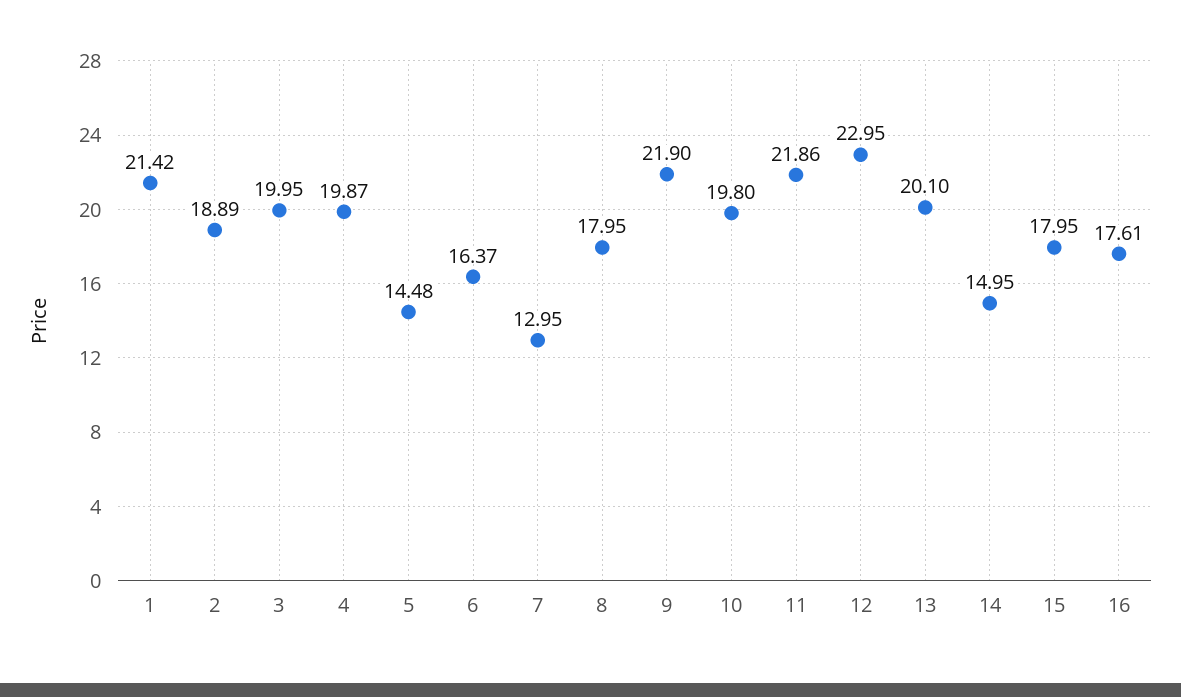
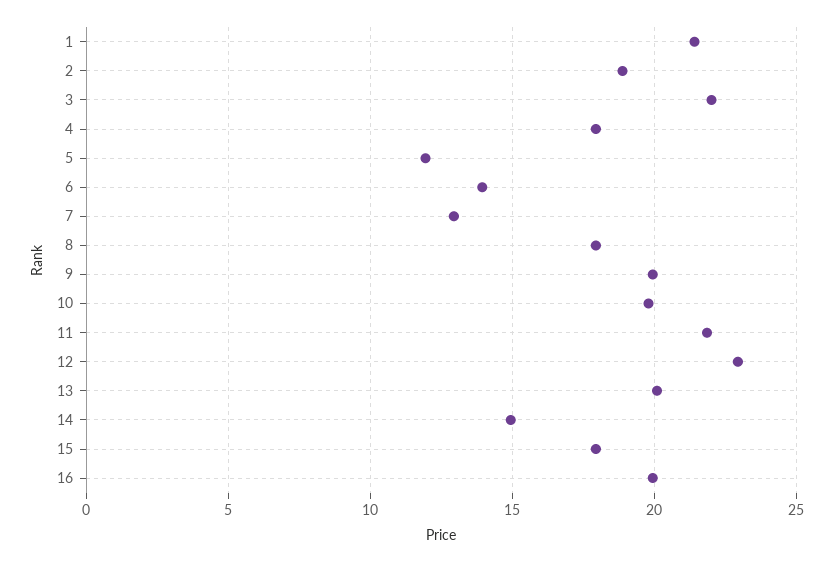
  {
    "1": 21.42,
    "2": 18.89,
-   "3": 19.95,
+   "3": 22,
-   "4": 19.87,
+   "4": 18,
-   "5": 14.48,
+   "5": 12,
-   "6": 16.37,
+   "6": 14,
    "7": 12.95,
    "8": 17.95,
-   "9": 21.9,
+   "9": 20,
    "10": 19.8,
    "11": 21.86,
    "12": 22.95,
    "13": 20.1,
    "14": 14.95,
    "15": 17.95,
-   "16": 17.61
+   "16": 20
  }

